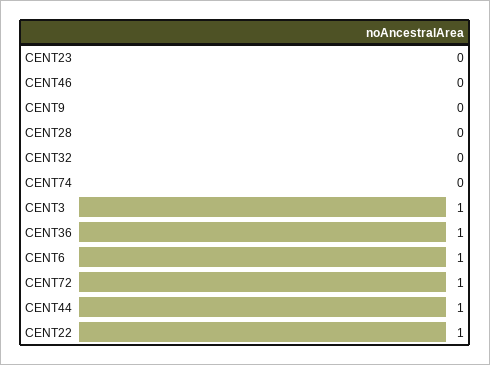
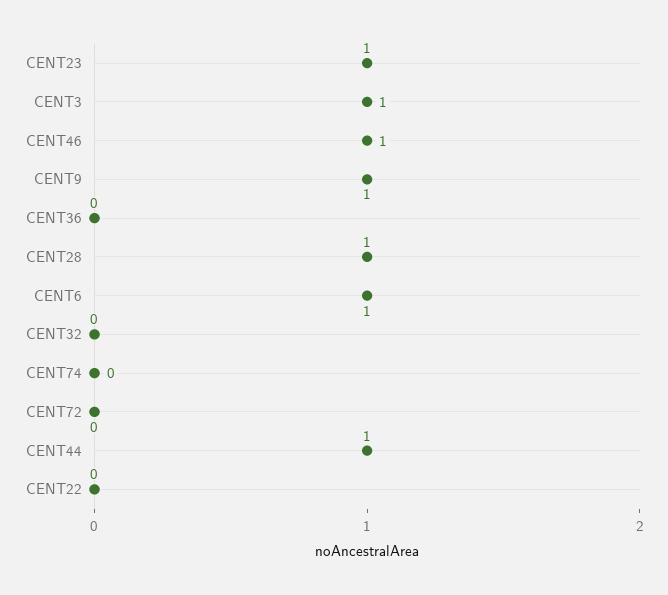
  {
-   "CENT23": 0,
+   "CENT23": 1,
-   "CENT46": 0,
+   "CENT46": 1,
-   "CENT9": 0,
+   "CENT9": 1,
-   "CENT28": 0,
+   "CENT28": 1,
    "CENT32": 0,
    "CENT74": 0,
    "CENT3": 1,
-   "CENT36": 1,
+   "CENT36": 0,
    "CENT6": 1,
-   "CENT72": 1,
+   "CENT72": 0,
    "CENT44": 1,
-   "CENT22": 1
+   "CENT22": 0
  }

